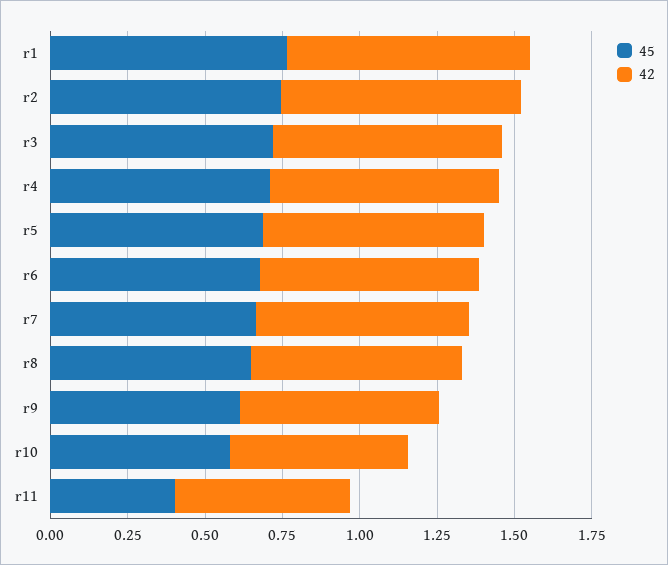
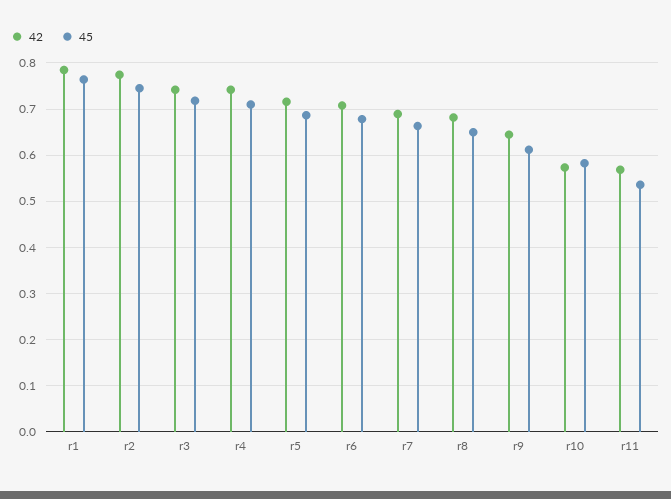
  {
    "45": {
      "r1": 0.76,
      "r2": 0.74,
      "r3": 0.72,
      "r4": 0.7,
      "r5": 0.68,
      "r6": 0.68,
      "r7": 0.66,
      "r8": 0.66,
      "r9": 0.62,
      "r10": 0.58,
-     "r11": 0.4
+     "r11": 0.54
    },
    "42": {
      "r1": 0.78,
      "r2": 0.78,
      "r3": 0.74,
      "r4": 0.74,
      "r5": 0.72,
      "r6": 0.7,
      "r7": 0.68,
      "r8": 0.68,
      "r9": 0.64,
      "r10": 0.58,
      "r11": 0.56
    }
  }

